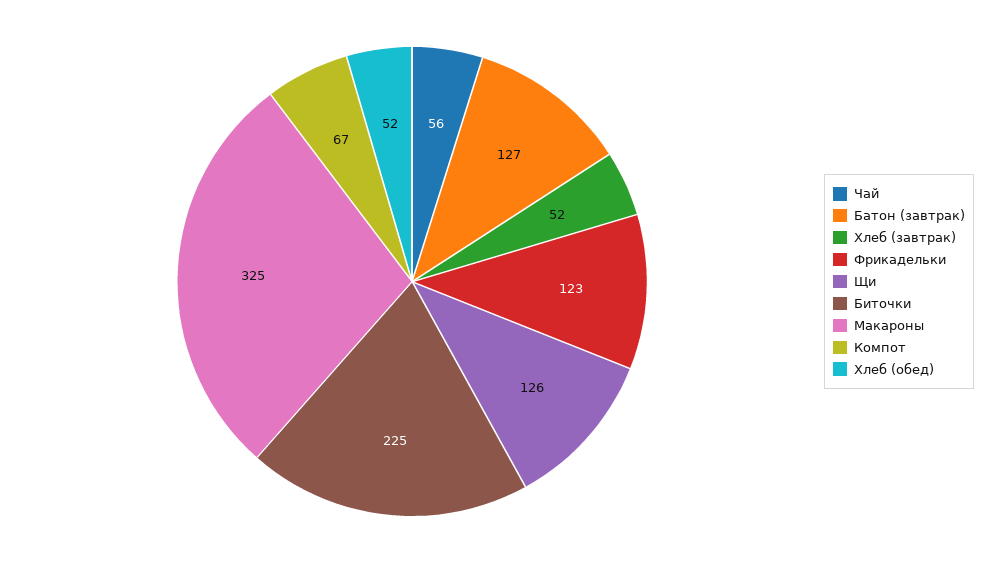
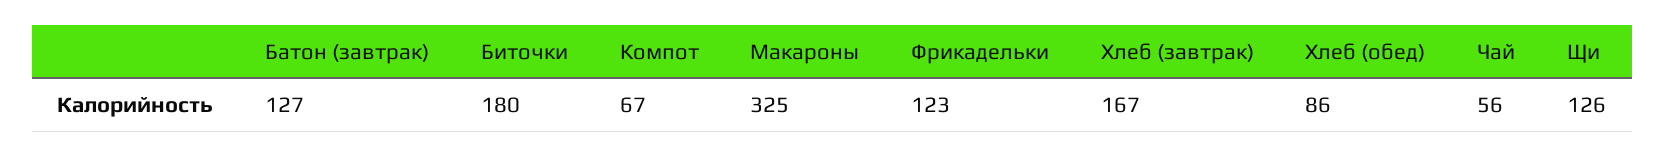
  {
    "Чай": 56,
    "Батон (завтрак)": 127,
-   "Хлеб (завтрак)": 52,
+   "Хлеб (завтрак)": 167,
    "Фрикадельки": 123,
    "Щи": 126,
-   "Биточки": 225,
+   "Биточки": 180,
    "Макароны": 325,
    "Компот": 67,
-   "Хлеб (обед)": 52
+   "Хлеб (обед)": 86
  }

